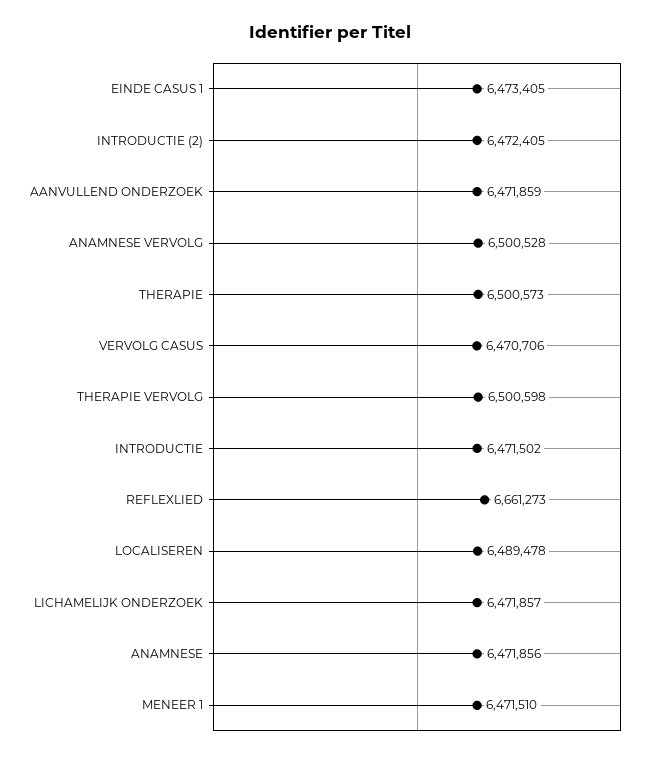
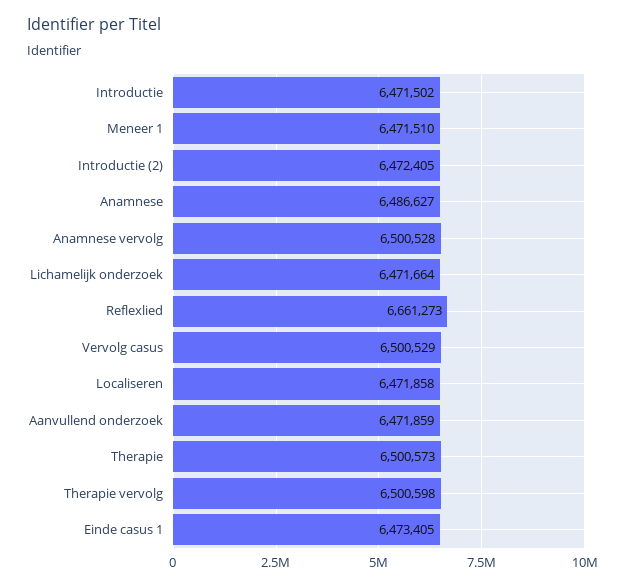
  {
    "EINDE CASUS 1": 6473405,
    "INTRODUCTIE (2)": 6472405,
    "AANVULLEND ONDERZOEK": 6471859,
    "ANAMNESE VERVOLG": 6500528,
    "THERAPIE": 6500573,
-   "VERVOLG CASUS": 6470706,
+   "VERVOLG CASUS": 6500529,
    "THERAPIE VERVOLG": 6500598,
    "INTRODUCTIE": 6471502,
    "REFLEXLIED": 6661273,
-   "LOCALISEREN": 6489478,
+   "LOCALISEREN": 6471858,
-   "LICHAMELIJK ONDERZOEK": 6471857,
+   "LICHAMELIJK ONDERZOEK": 6471664,
-   "ANAMNESE": 6471856,
+   "ANAMNESE": 6486627,
    "MENEER 1": 6471510
  }

